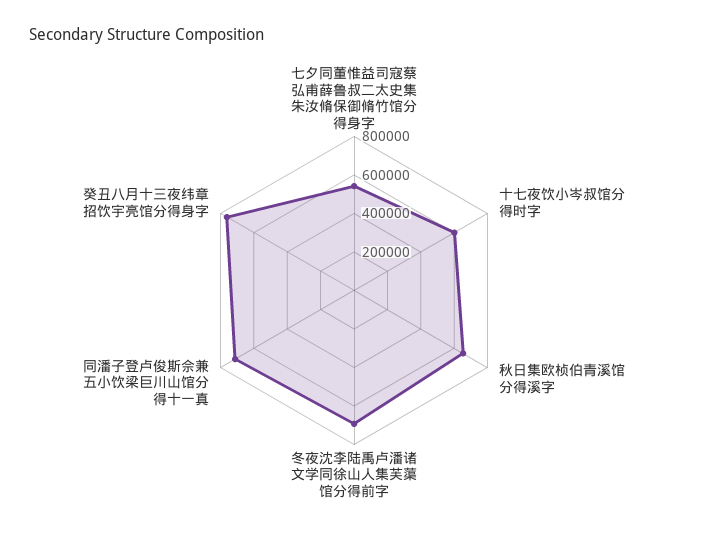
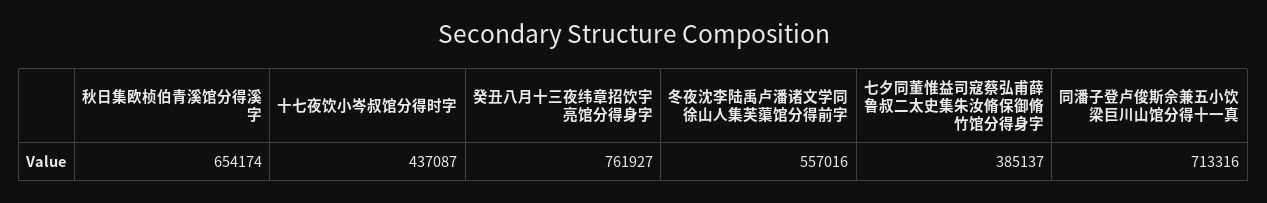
  {
-   "七夕同董惟益司寇蔡弘甫薛鲁叔二太史集朱汝脩保御脩竹馆分得身字": 550000,
+   "七夕同董惟益司寇蔡弘甫薛鲁叔二太史集朱汝脩保御脩竹馆分得身字": 385137,
-   "十七夜饮小岑叔馆分得时字": 600000,
+   "十七夜饮小岑叔馆分得时字": 437087,
    "秋日集欧桢伯青溪馆分得溪字": 654174,
-   "冬夜沈李陆禹卢潘诸文学同徐山人集芙蕖馆分得前字": 700000,
+   "冬夜沈李陆禹卢潘诸文学同徐山人集芙蕖馆分得前字": 557016,
    "同潘子登卢俊斯佘兼五小饮梁巨川山馆分得十一真": 713316,
    "癸丑八月十三夜纬章招饮宇亮馆分得身字": 761927
  }

